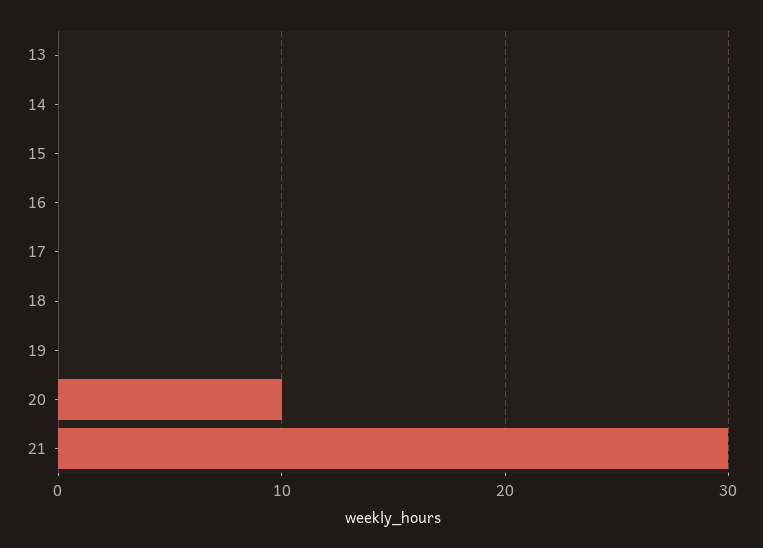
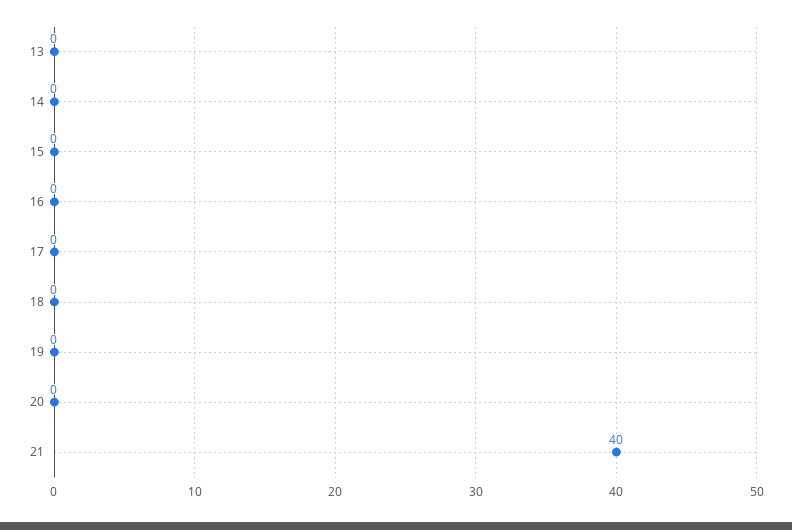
  {
    "13": 0,
    "14": 0,
    "15": 0,
    "16": 0,
    "17": 0,
    "18": 0,
    "19": 0,
-   "20": 10,
+   "20": 0,
-   "21": 30
+   "21": 40
  }

